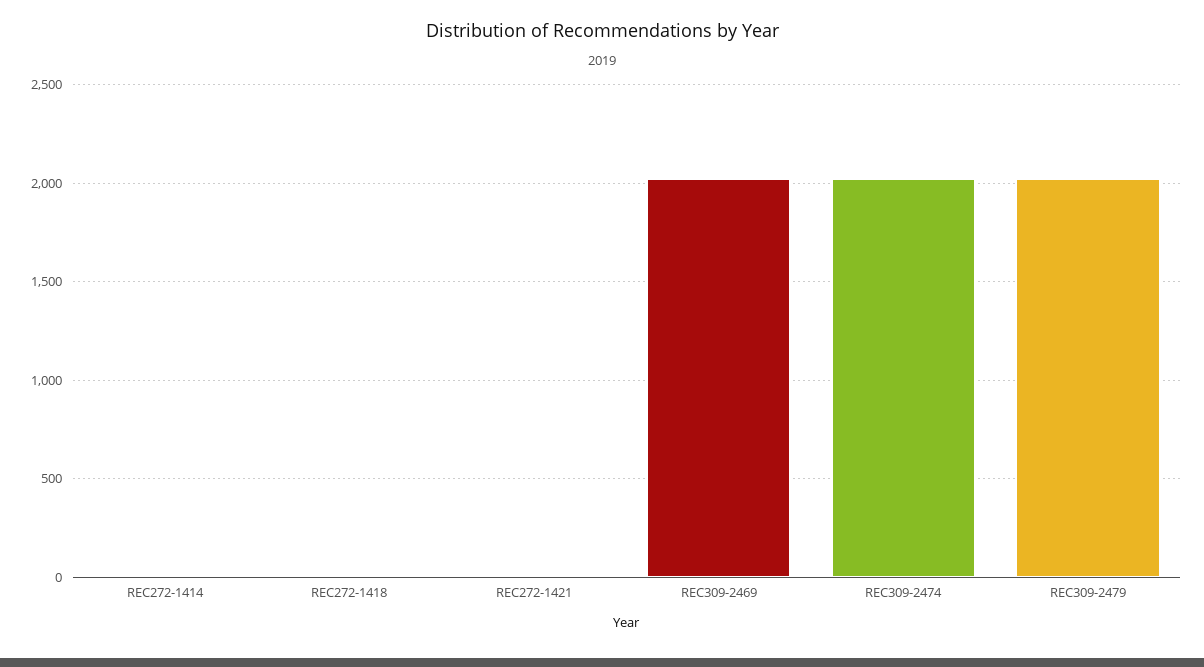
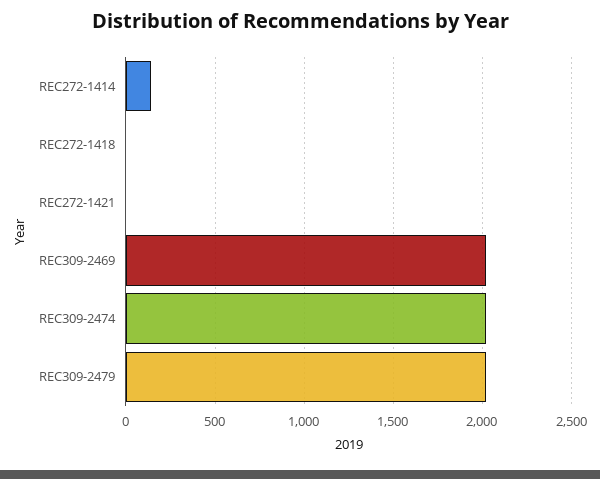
  {
-   "REC272-1414": 0,
+   "REC272-1414": 150,
    "REC272-1418": 0,
    "REC272-1421": 0,
    "REC309-2469": 2000,
    "REC309-2474": 2000,
    "REC309-2479": 2000
  }

